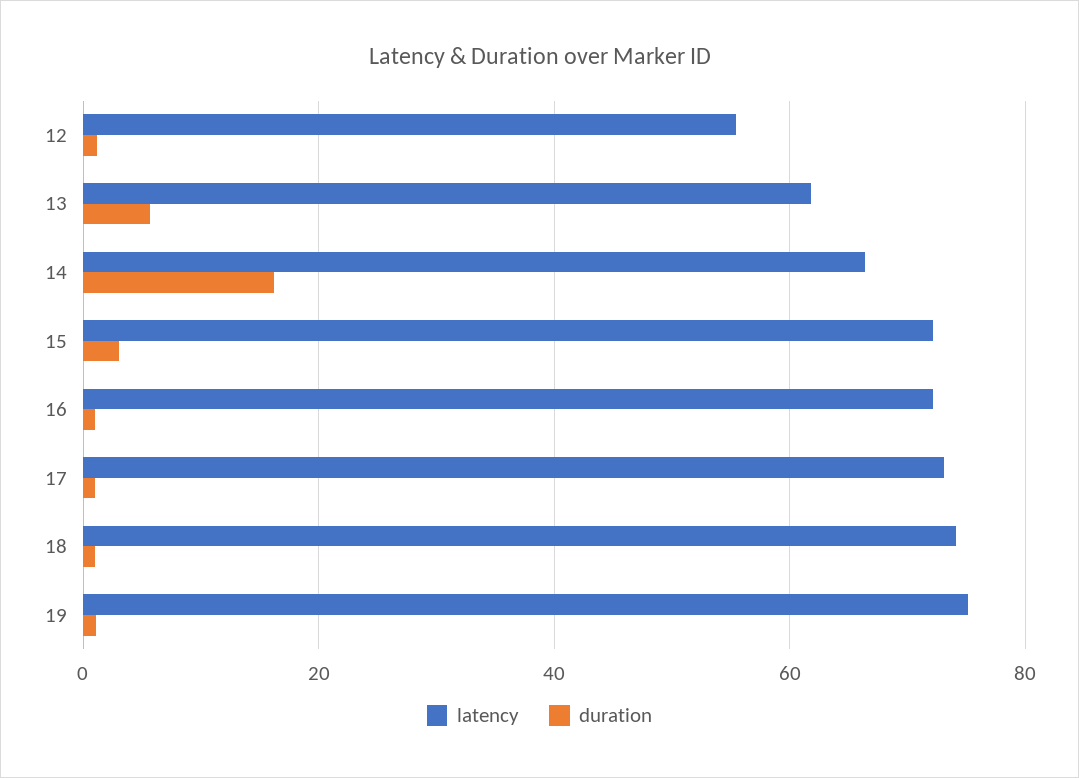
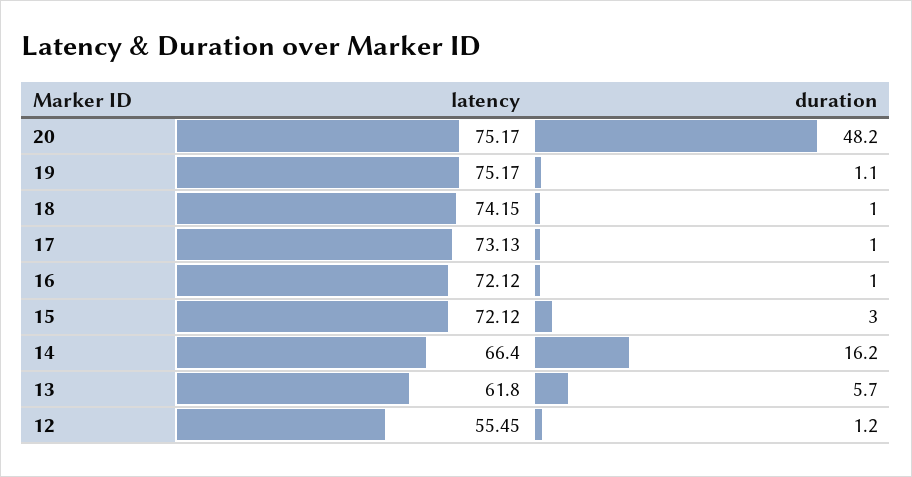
  {
    "latency": {
      "12": 55.45,
      "13": 61.8,
      "14": 66.4,
      "15": 72.12,
      "16": 72.12,
      "17": 73.13,
      "18": 74.15,
-     "19": 75.17
+     "19": 75.17,
+     "20": 75.17
    },
    "duration": {
      "12": 1.2,
      "13": 5.7,
      "14": 16.2,
      "15": 3,
      "16": 1,
      "17": 1,
      "18": 1,
-     "19": 1.1
+     "19": 1.1,
+     "20": 48.2
    }
  }

